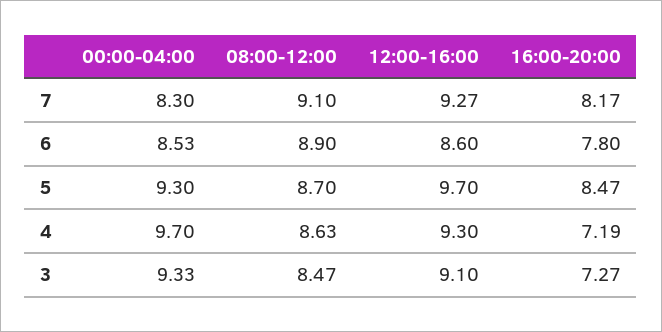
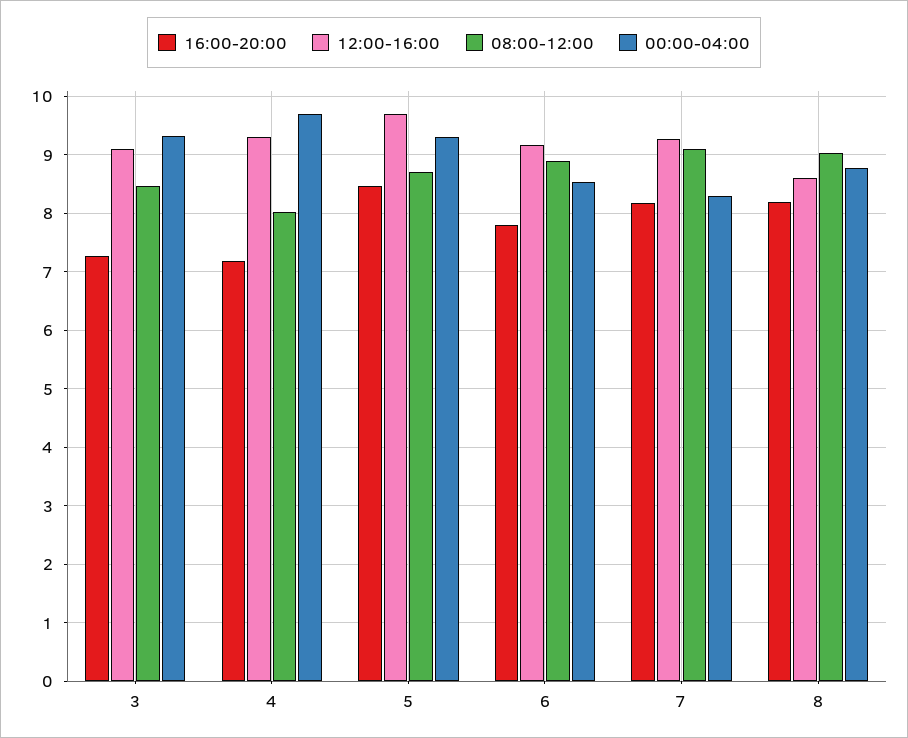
  {
    "00:00-04:00": {
      "7": 8.3,
      "6": 8.53,
      "5": 9.3,
      "4": 9.7,
-     "3": 9.33
+     "3": 9.33,
+     "8": 8.8
    },
    "08:00-12:00": {
      "7": 9.1,
      "6": 8.9,
      "5": 8.7,
-     "4": 8.63,
+     "4": 8,
-     "3": 8.47
+     "3": 8.47,
+     "8": 9
    },
    "12:00-16:00": {
      "7": 9.27,
-     "6": 8.6,
+     "6": 9.2,
      "5": 9.7,
      "4": 9.3,
-     "3": 9.1
+     "3": 9.1,
+     "8": 8.6
    },
    "16:00-20:00": {
      "7": 8.17,
      "6": 7.8,
      "5": 8.47,
      "4": 7.19,
-     "3": 7.27
+     "3": 7.27,
+     "8": 8.2
    }
  }

